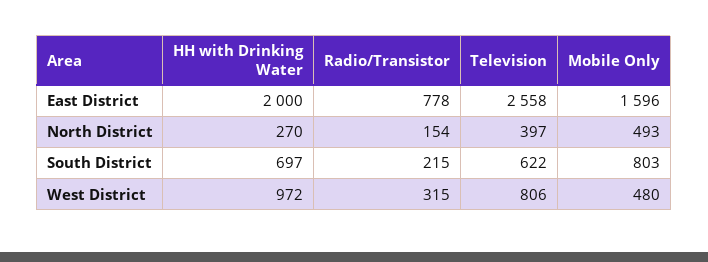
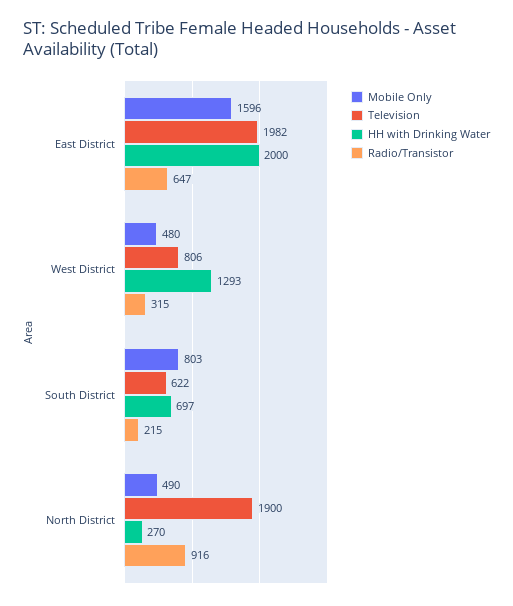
  {
    "HH with Drinking Water": {
      "East District": 2000,
      "North District": 270,
      "South District": 697,
-     "West District": 972
+     "West District": 1293
    },
    "Radio/Transistor": {
-     "East District": 778,
+     "East District": 647,
-     "North District": 154,
+     "North District": 916,
      "South District": 215,
      "West District": 315
    },
    "Television": {
-     "East District": 2558,
+     "East District": 1982,
-     "North District": 397,
+     "North District": 1900,
      "South District": 622,
      "West District": 806
    },
    "Mobile Only": {
      "East District": 1596,
-     "North District": 493,
+     "North District": 490,
      "South District": 803,
      "West District": 480
    }
  }

